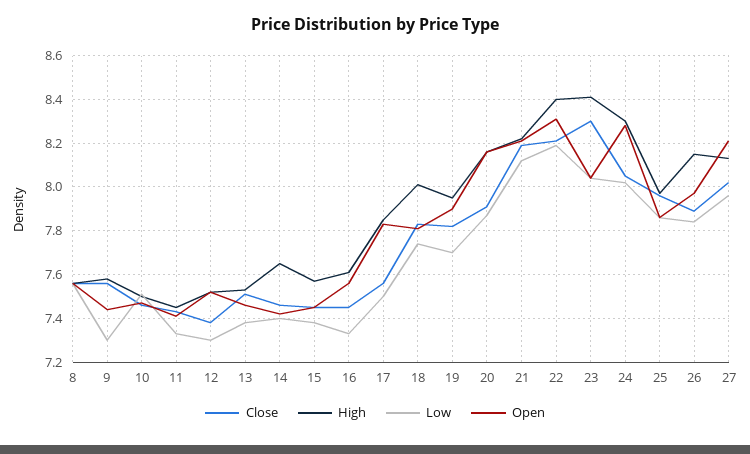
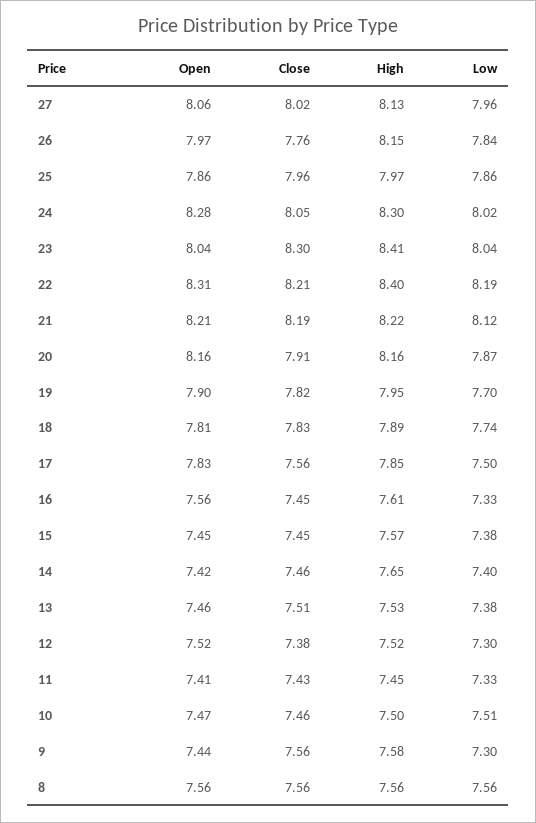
  {
    "Close": {
      "8": 7.56,
      "9": 7.56,
      "10": 7.46,
      "11": 7.43,
      "12": 7.38,
      "13": 7.51,
      "14": 7.46,
      "15": 7.45,
      "16": 7.45,
      "17": 7.56,
      "18": 7.83,
      "19": 7.82,
      "20": 7.91,
      "21": 8.19,
      "22": 8.21,
      "23": 8.3,
      "24": 8.05,
      "25": 7.96,
-     "26": 7.9,
+     "26": 7.76,
      "27": 8.02
    },
    "High": {
      "8": 7.56,
      "9": 7.58,
      "10": 7.5,
      "11": 7.45,
      "12": 7.52,
      "13": 7.53,
      "14": 7.65,
      "15": 7.57,
      "16": 7.61,
      "17": 7.85,
-     "18": 8,
+     "18": 7.89,
      "19": 7.95,
      "20": 8.16,
      "21": 8.22,
      "22": 8.4,
      "23": 8.41,
      "24": 8.3,
      "25": 7.97,
      "26": 8.15,
      "27": 8.13
    },
    "Low": {
      "8": 7.56,
      "9": 7.3,
      "10": 7.51,
      "11": 7.33,
      "12": 7.3,
      "13": 7.38,
      "14": 7.4,
      "15": 7.38,
      "16": 7.33,
      "17": 7.5,
      "18": 7.74,
      "19": 7.7,
      "20": 7.87,
      "21": 8.12,
      "22": 8.19,
      "23": 8.04,
      "24": 8.02,
      "25": 7.86,
      "26": 7.84,
      "27": 7.96
    },
    "Open": {
      "8": 7.56,
      "9": 7.44,
      "10": 7.47,
      "11": 7.41,
      "12": 7.52,
      "13": 7.46,
      "14": 7.42,
      "15": 7.45,
      "16": 7.56,
      "17": 7.83,
      "18": 7.81,
      "19": 7.9,
      "20": 8.16,
      "21": 8.21,
      "22": 8.31,
      "23": 8.04,
      "24": 8.28,
      "25": 7.86,
      "26": 7.97,
-     "27": 8.2
+     "27": 8.06
    }
  }

